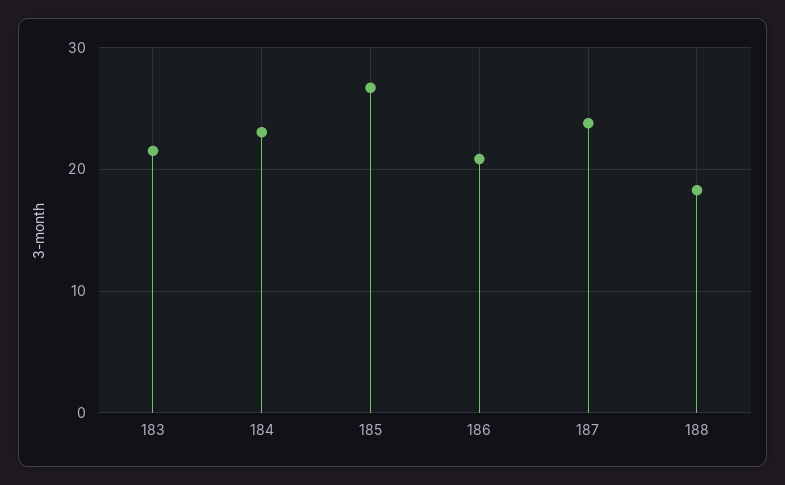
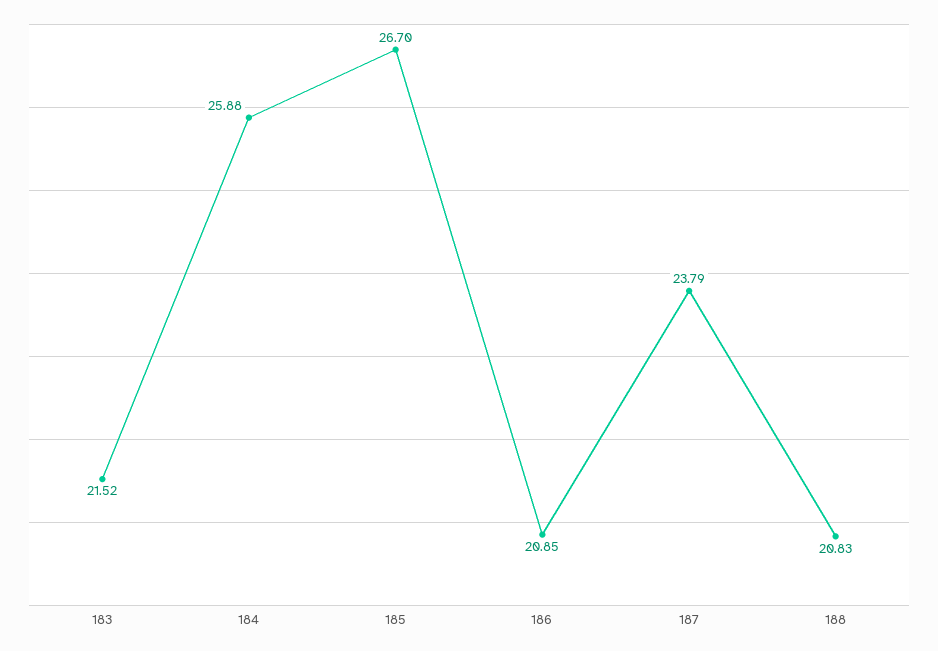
  {
    "183": 21.52,
-   "184": 23,
+   "184": 25.88,
    "185": 26.7,
    "186": 20.85,
    "187": 23.79,
-   "188": 18
+   "188": 20.83
  }

